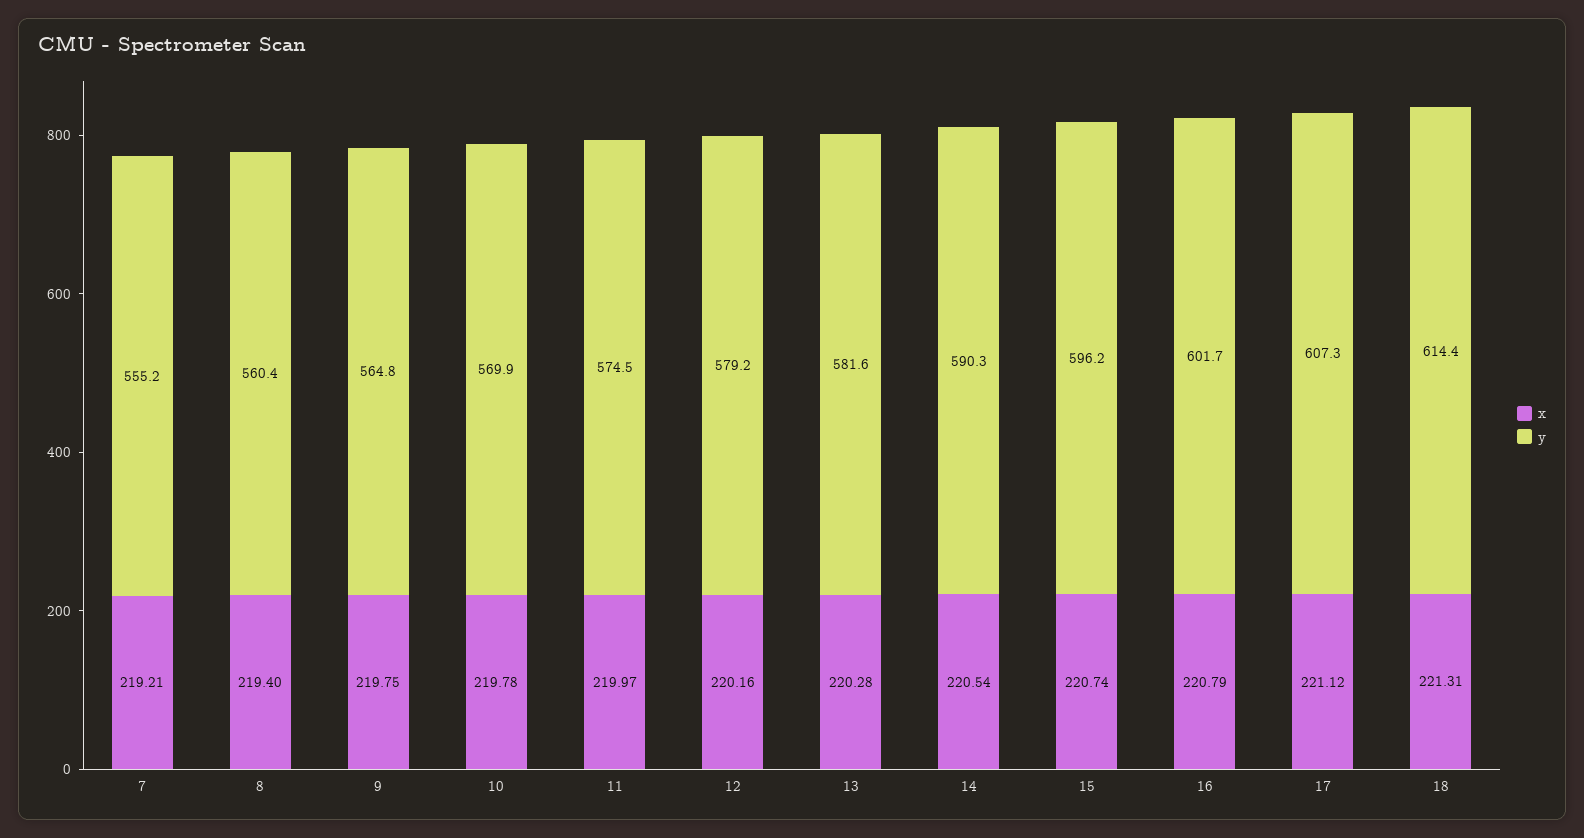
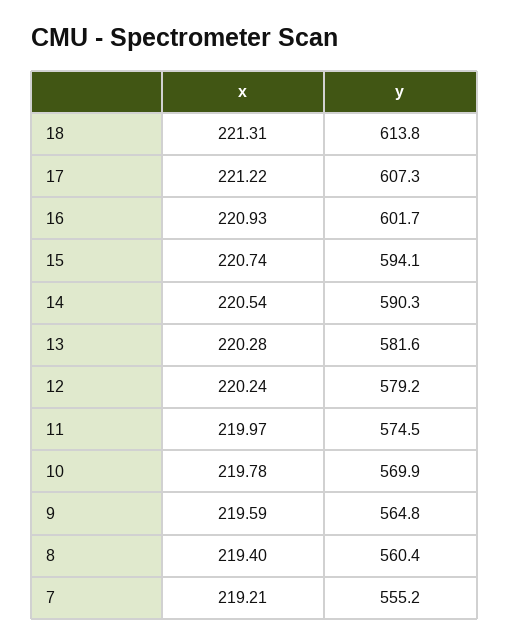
  {
    "x": {
      "7": 219.21,
      "8": 219.4,
-     "9": 219.75,
+     "9": 219.59,
      "10": 219.78,
      "11": 219.97,
-     "12": 220.16,
+     "12": 220.24,
      "13": 220.28,
      "14": 220.54,
      "15": 220.74,
-     "16": 220.79,
+     "16": 220.93,
-     "17": 221.12,
+     "17": 221.22,
      "18": 221.31
    },
    "y": {
      "7": 555.2,
      "8": 560.4,
      "9": 564.8,
      "10": 569.9,
      "11": 574.5,
      "12": 579.2,
      "13": 581.6,
      "14": 590.3,
-     "15": 596.2,
+     "15": 594.1,
      "16": 601.7,
      "17": 607.3,
-     "18": 614.4
+     "18": 613.8
    }
  }

